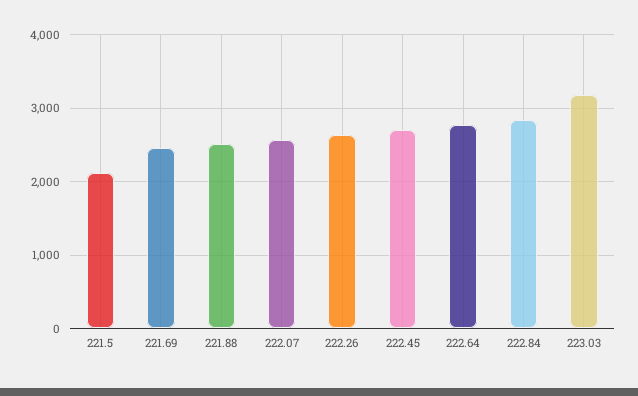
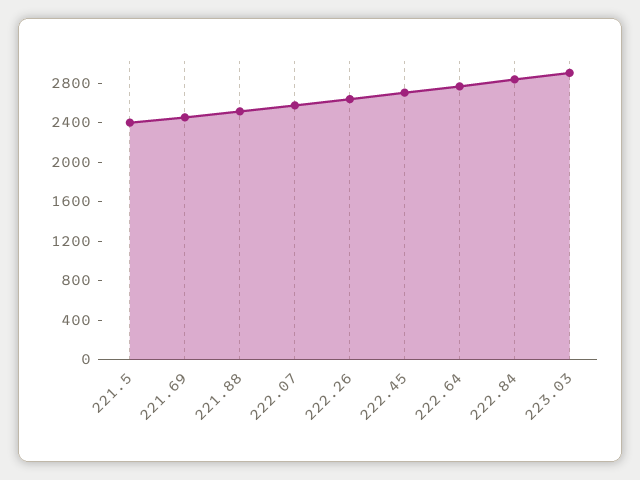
  {
-   "221.5": 2100,
+   "221.5": 2400,
    "221.69": 2500,
    "221.88": 2500,
    "222.07": 2600,
    "222.26": 2600,
    "222.45": 2700,
    "222.64": 2800,
    "222.84": 2800,
-   "223.03": 3200
+   "223.03": 2900
  }

